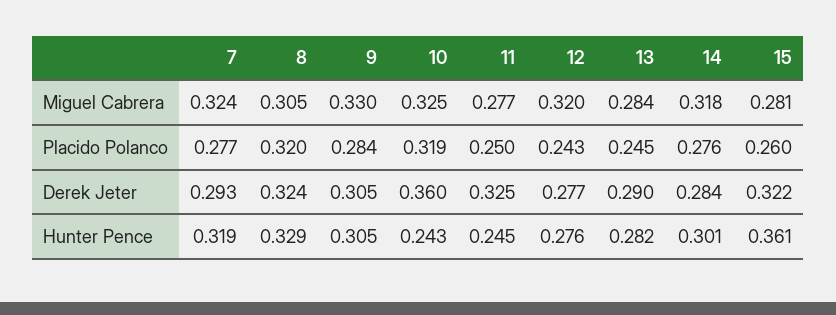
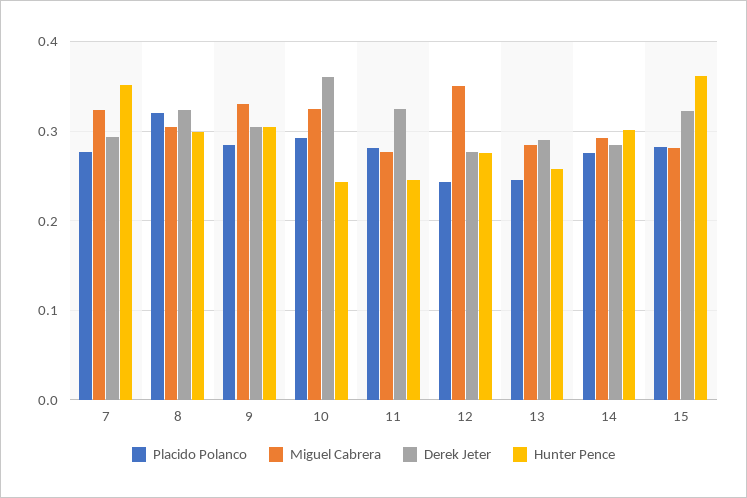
  {
    "Miguel Cabrera": {
      "7": 0.324,
      "8": 0.305,
      "9": 0.33,
      "10": 0.325,
      "11": 0.277,
-     "12": 0.32,
+     "12": 0.35,
      "13": 0.284,
-     "14": 0.318,
+     "14": 0.29,
      "15": 0.281
    },
    "Placido Polanco": {
      "7": 0.277,
      "8": 0.32,
      "9": 0.284,
-     "10": 0.319,
+     "10": 0.29,
-     "11": 0.25,
+     "11": 0.28,
      "12": 0.243,
      "13": 0.245,
      "14": 0.276,
-     "15": 0.26
+     "15": 0.28
    },
    "Derek Jeter": {
      "7": 0.293,
      "8": 0.324,
      "9": 0.305,
      "10": 0.36,
      "11": 0.325,
      "12": 0.277,
      "13": 0.29,
      "14": 0.284,
      "15": 0.322
    },
    "Hunter Pence": {
-     "7": 0.319,
+     "7": 0.35,
-     "8": 0.329,
+     "8": 0.3,
      "9": 0.305,
      "10": 0.243,
      "11": 0.245,
      "12": 0.276,
-     "13": 0.282,
+     "13": 0.26,
      "14": 0.301,
      "15": 0.361
    }
  }

